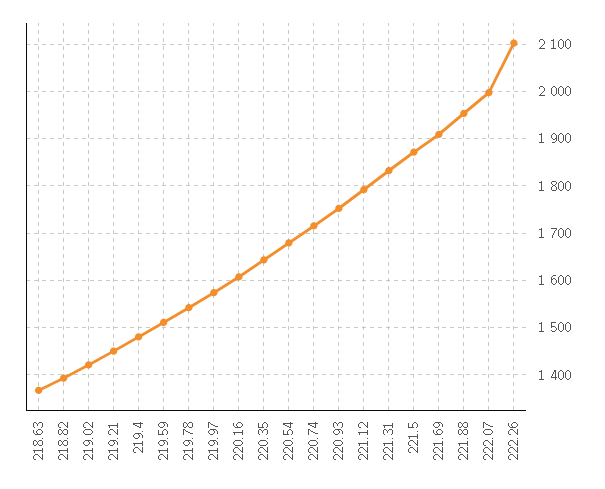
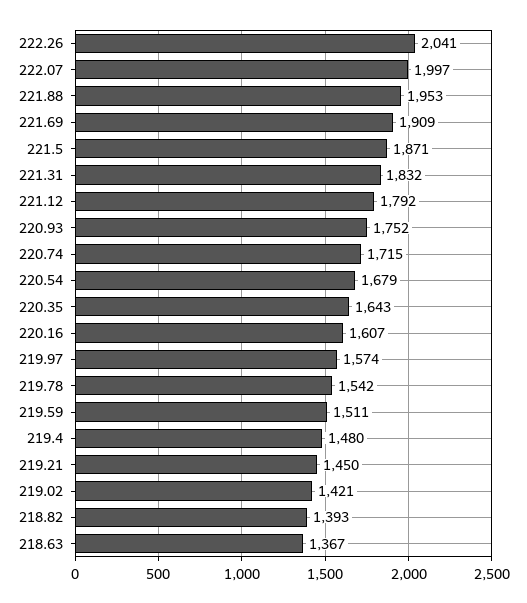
  {
    "218.63": 1367,
    "218.82": 1393,
    "219.02": 1421,
    "219.21": 1450,
    "219.4": 1480,
    "219.59": 1511,
    "219.78": 1542,
    "219.97": 1574,
    "220.16": 1607,
    "220.35": 1643,
    "220.54": 1679,
    "220.74": 1715,
    "220.93": 1752,
    "221.12": 1792,
    "221.31": 1832,
    "221.5": 1871,
    "221.69": 1909,
    "221.88": 1953,
    "222.07": 1997,
-   "222.26": 2100
+   "222.26": 2041
  }

